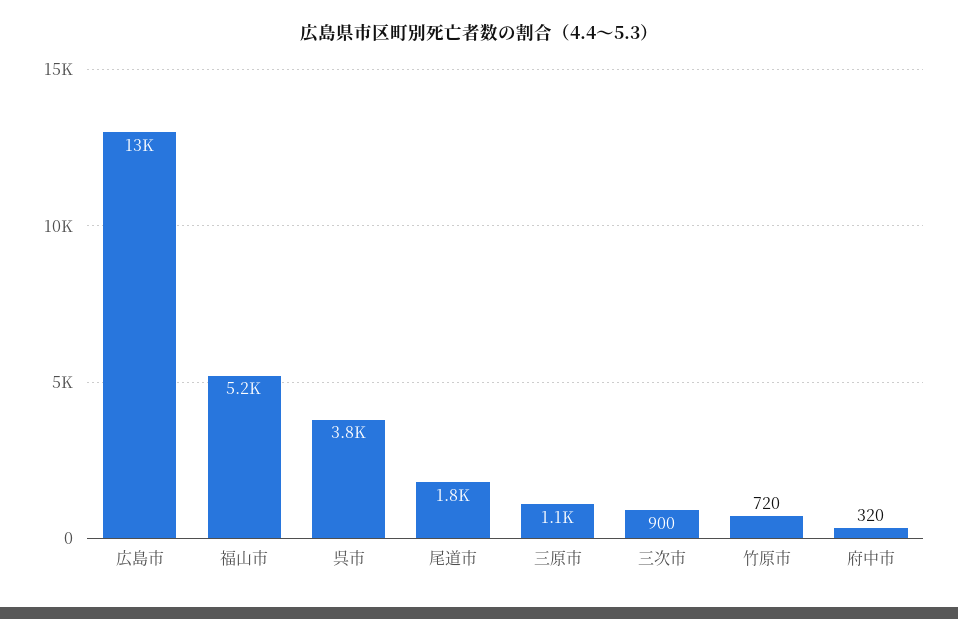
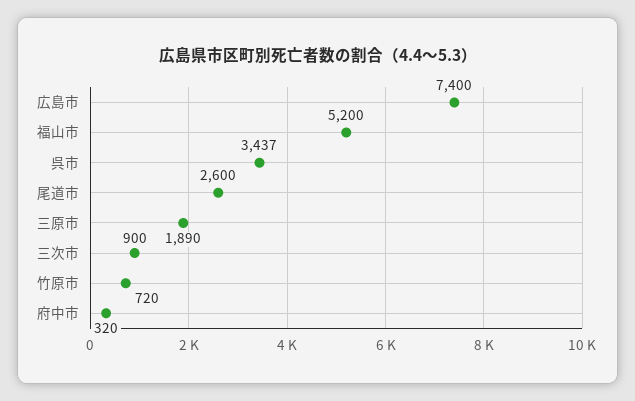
  {
-   "広島市": 13000,
+   "広島市": 7400,
    "福山市": 5200,
-   "呉市": 3800,
+   "呉市": 3437,
-   "尾道市": 1800,
+   "尾道市": 2600,
-   "三原市": 1100,
+   "三原市": 1890,
    "三次市": 900,
    "竹原市": 720,
    "府中市": 320
  }

